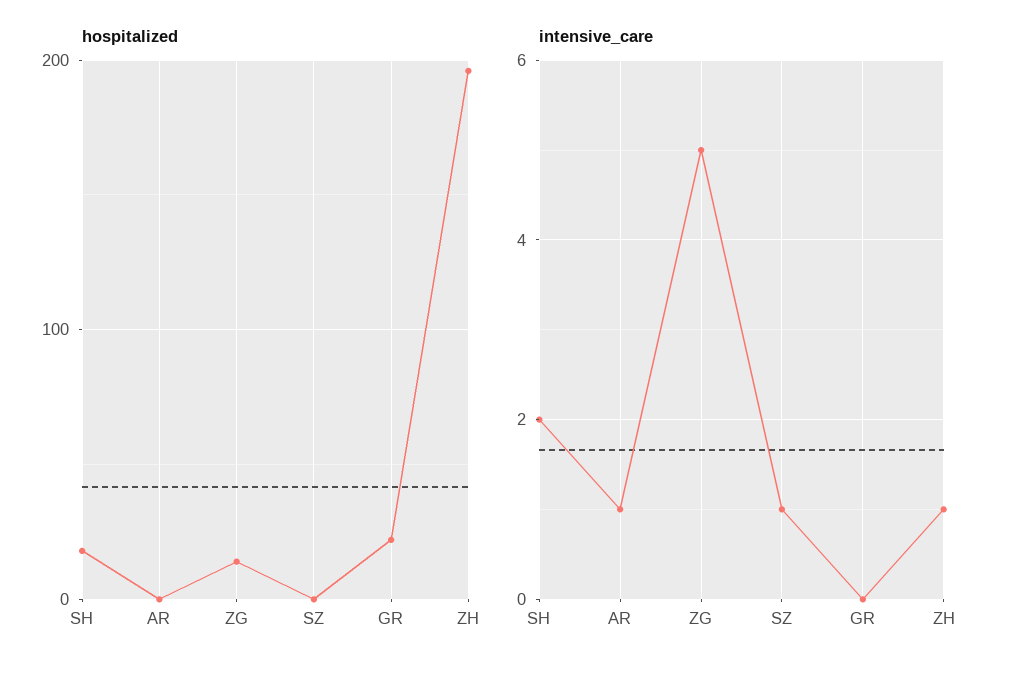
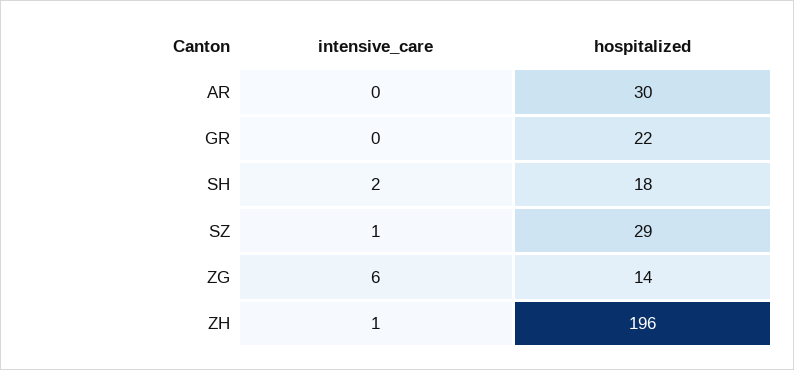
  {
    "hospitalized": {
      "SH": 18,
-     "AR": 0,
+     "AR": 30,
      "ZG": 14,
-     "SZ": 0,
+     "SZ": 29,
      "GR": 22,
      "ZH": 196
    },
    "intensive_care": {
      "SH": 2,
-     "AR": 1,
+     "AR": 0,
-     "ZG": 5,
+     "ZG": 6,
      "SZ": 1,
      "GR": 0,
      "ZH": 1
    }
  }

